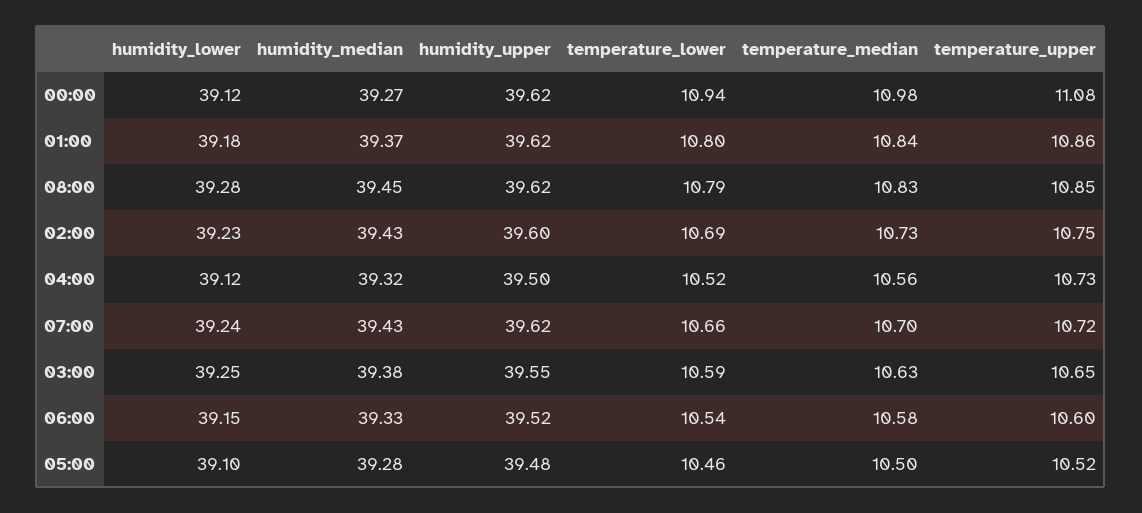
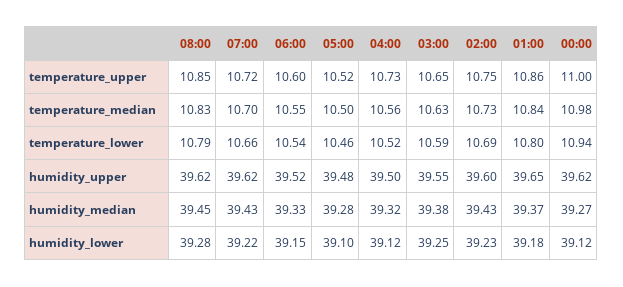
  {
    "humidity_lower": {
      "00:00": 39.12,
      "01:00": 39.18,
      "08:00": 39.28,
      "02:00": 39.23,
      "04:00": 39.12,
-     "07:00": 39.24,
+     "07:00": 39.22,
      "03:00": 39.25,
      "06:00": 39.15,
      "05:00": 39.1
    },
    "humidity_median": {
      "00:00": 39.27,
      "01:00": 39.37,
      "08:00": 39.45,
      "02:00": 39.43,
      "04:00": 39.32,
      "07:00": 39.43,
      "03:00": 39.38,
      "06:00": 39.33,
      "05:00": 39.28
    },
    "humidity_upper": {
      "00:00": 39.62,
-     "01:00": 39.62,
+     "01:00": 39.65,
      "08:00": 39.62,
      "02:00": 39.6,
      "04:00": 39.5,
      "07:00": 39.62,
      "03:00": 39.55,
      "06:00": 39.52,
      "05:00": 39.48
    },
    "temperature_lower": {
      "00:00": 10.94,
      "01:00": 10.8,
      "08:00": 10.79,
      "02:00": 10.69,
      "04:00": 10.52,
      "07:00": 10.66,
      "03:00": 10.59,
      "06:00": 10.54,
      "05:00": 10.46
    },
    "temperature_median": {
      "00:00": 10.98,
      "01:00": 10.84,
      "08:00": 10.83,
      "02:00": 10.73,
      "04:00": 10.56,
      "07:00": 10.7,
      "03:00": 10.63,
-     "06:00": 10.58,
+     "06:00": 10.55,
      "05:00": 10.5
    },
    "temperature_upper": {
-     "00:00": 11.08,
+     "00:00": 11,
      "01:00": 10.86,
      "08:00": 10.85,
      "02:00": 10.75,
      "04:00": 10.73,
      "07:00": 10.72,
      "03:00": 10.65,
      "06:00": 10.6,
      "05:00": 10.52
    }
  }

